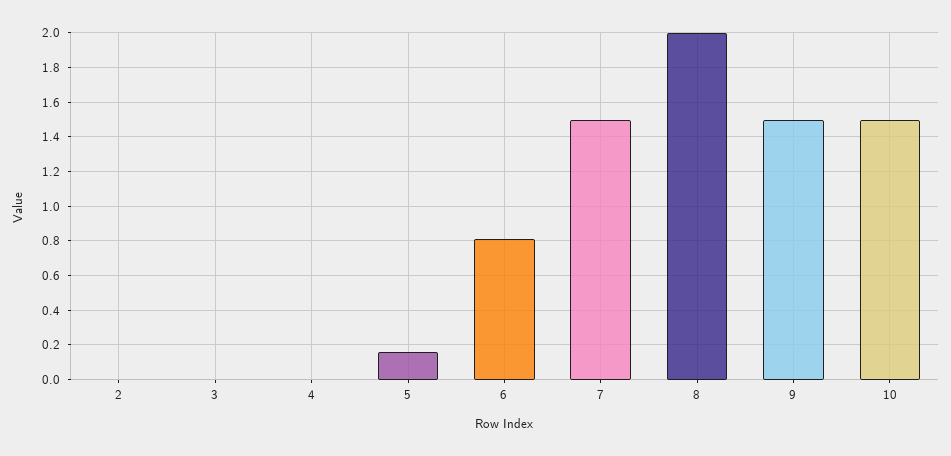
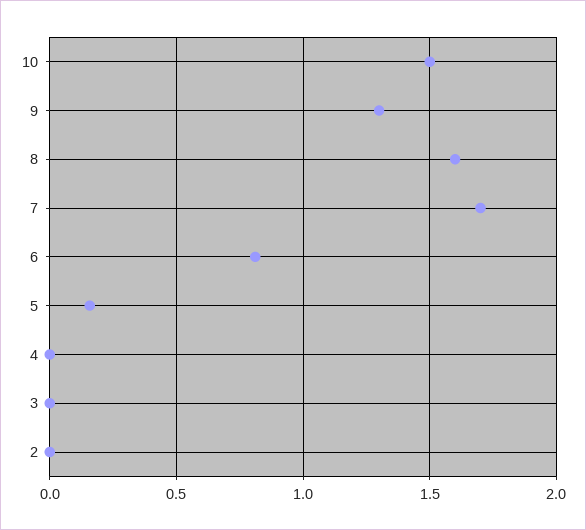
  {
    "2": 0,
    "3": 0,
    "4": 0,
    "5": 0.15,
    "6": 0.8,
-   "7": 1.5,
+   "7": 1.7,
-   "8": 2,
+   "8": 1.6,
-   "9": 1.5,
+   "9": 1.3,
    "10": 1.5
  }

